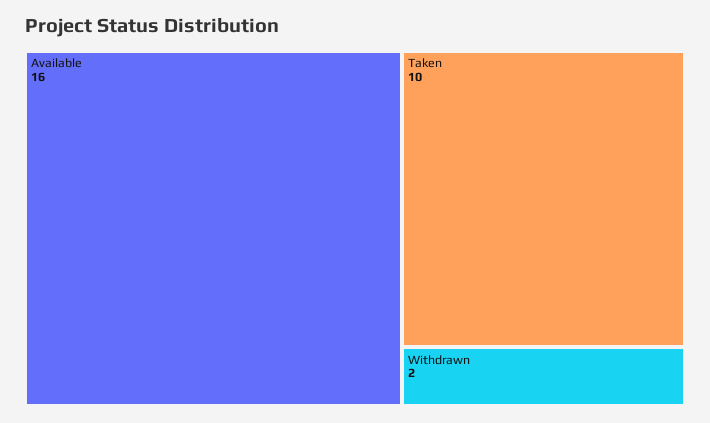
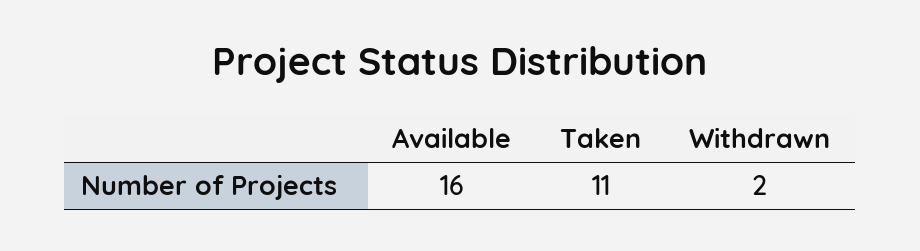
  {
    "Available": 16,
-   "Taken": 10,
+   "Taken": 11,
    "Withdrawn": 2
  }

